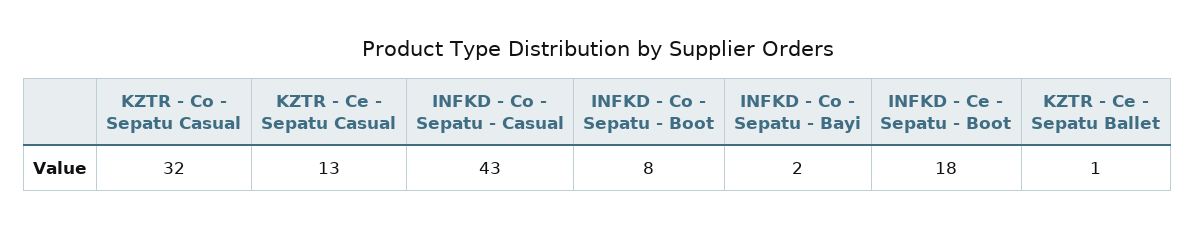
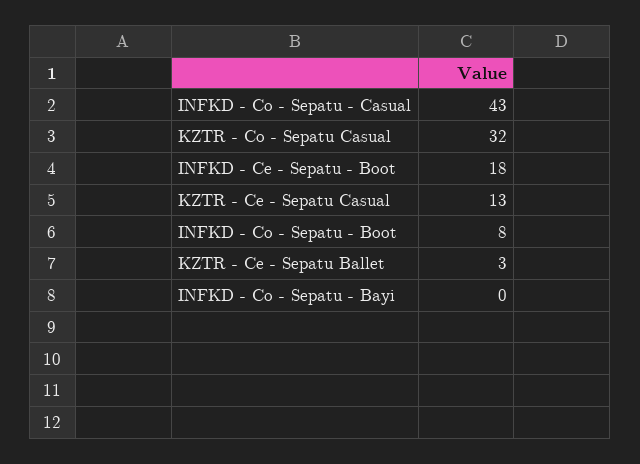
  {
    "KZTR - Co - Sepatu Casual": 32,
    "KZTR - Ce - Sepatu Casual": 13,
    "INFKD - Co - Sepatu - Casual": 43,
    "INFKD - Co - Sepatu - Boot": 8,
-   "INFKD - Co - Sepatu - Bayi": 2,
+   "INFKD - Co - Sepatu - Bayi": 0,
    "INFKD - Ce - Sepatu - Boot": 18,
-   "KZTR - Ce - Sepatu Ballet": 1
+   "KZTR - Ce - Sepatu Ballet": 3
  }

